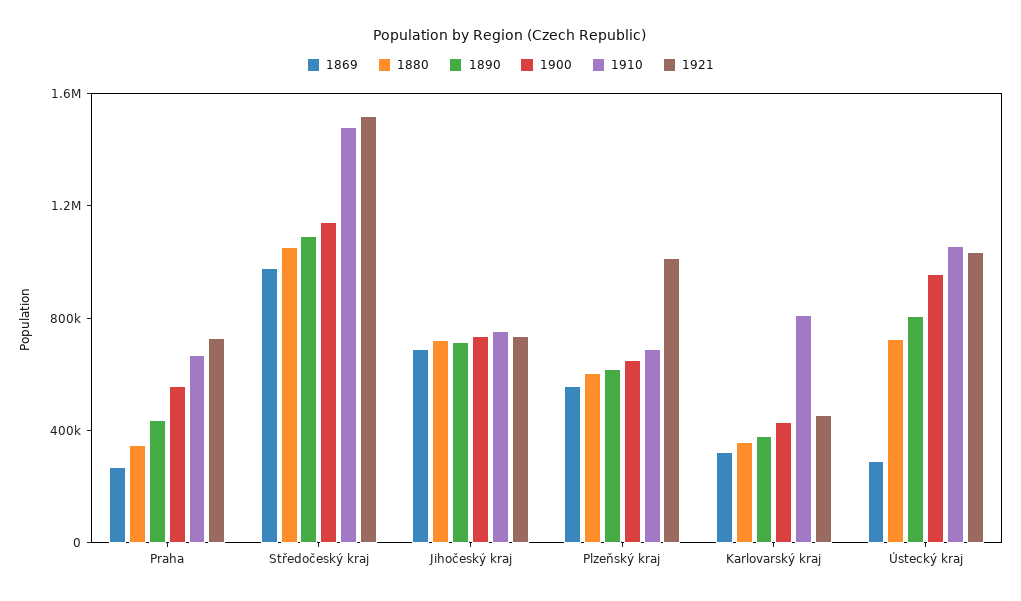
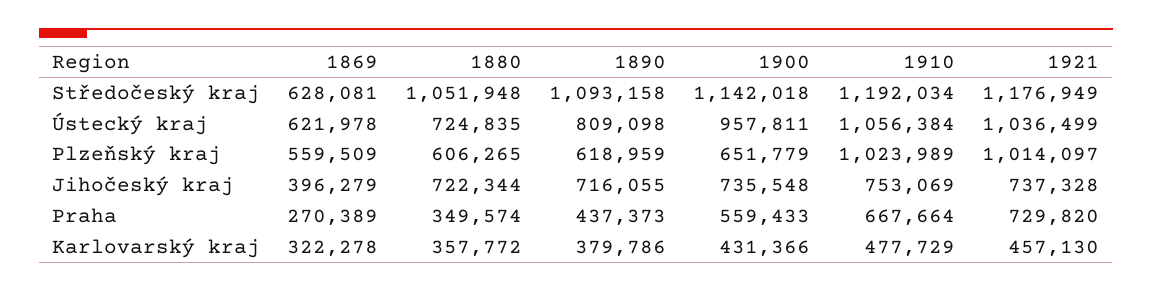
  {
    "1869": {
      "Praha": 270389,
-     "Středočeský kraj": 1000000,
+     "Středočeský kraj": 628081,
-     "Jihočeský kraj": 700000,
+     "Jihočeský kraj": 396279,
      "Plzeňský kraj": 559509,
      "Karlovarský kraj": 322278,
-     "Ústecký kraj": 300000
+     "Ústecký kraj": 621978
    },
    "1880": {
      "Praha": 349574,
      "Středočeský kraj": 1051948,
      "Jihočeský kraj": 722344,
      "Plzeňský kraj": 606265,
      "Karlovarský kraj": 357772,
      "Ústecký kraj": 724835
    },
    "1890": {
      "Praha": 437373,
      "Středočeský kraj": 1093158,
      "Jihočeský kraj": 716055,
      "Plzeňský kraj": 618959,
      "Karlovarský kraj": 379786,
      "Ústecký kraj": 809098
    },
    "1900": {
      "Praha": 559433,
      "Středočeský kraj": 1142018,
      "Jihočeský kraj": 735548,
      "Plzeňský kraj": 651779,
      "Karlovarský kraj": 431366,
      "Ústecký kraj": 957811
    },
    "1910": {
      "Praha": 667664,
-     "Středočeský kraj": 1500000,
+     "Středočeský kraj": 1192034,
      "Jihočeský kraj": 753069,
-     "Plzeňský kraj": 700000,
+     "Plzeňský kraj": 1023989,
-     "Karlovarský kraj": 800000,
+     "Karlovarský kraj": 477729,
      "Ústecký kraj": 1056384
    },
    "1921": {
      "Praha": 729820,
-     "Středočeský kraj": 1500000,
+     "Středočeský kraj": 1176949,
      "Jihočeský kraj": 737328,
      "Plzeňský kraj": 1014097,
      "Karlovarský kraj": 457130,
      "Ústecký kraj": 1036499
    }
  }

